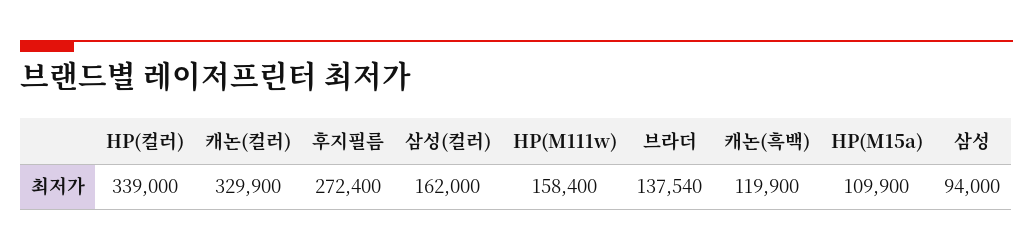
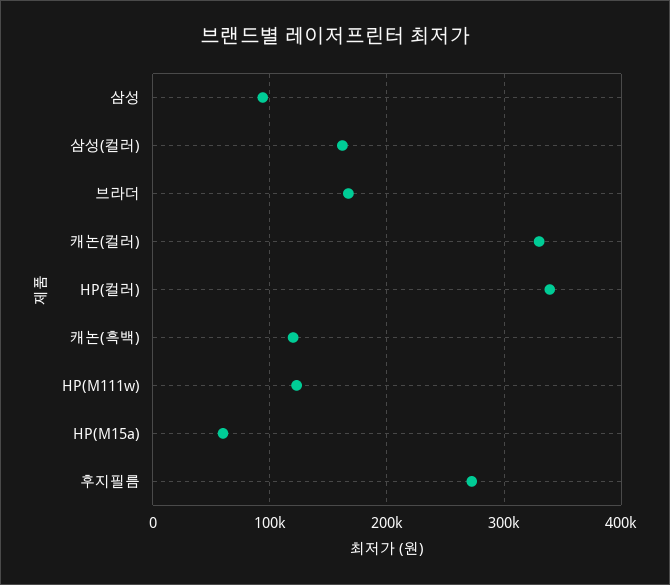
  {
    "HP(컬러)": 339000,
    "캐논(컬러)": 329900,
    "후지필름": 272400,
    "삼성(컬러)": 162000,
-   "HP(M111w)": 158400,
+   "HP(M111w)": 120000,
-   "브라더": 137540,
+   "브라더": 170000,
    "캐논(흑백)": 119900,
-   "HP(M15a)": 109900,
+   "HP(M15a)": 60000,
    "삼성": 94000
  }

